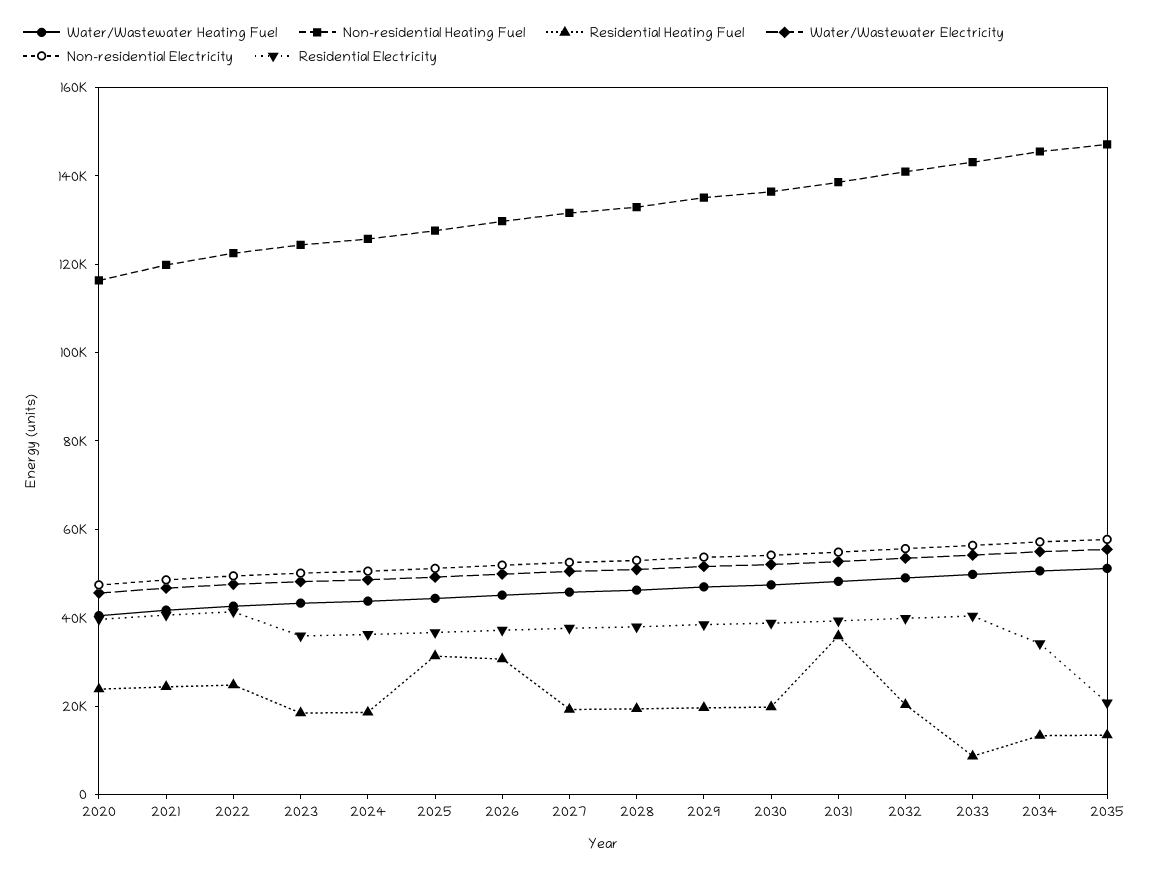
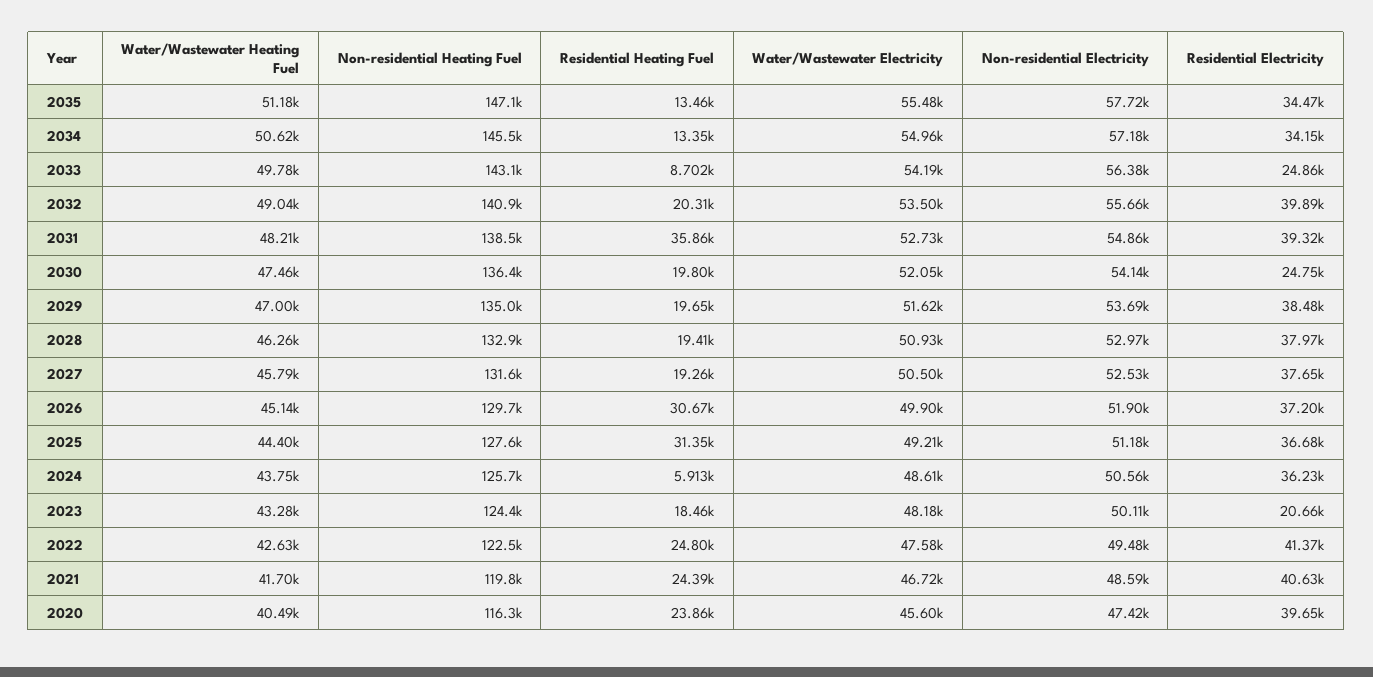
  {
    "Water/Wastewater Heating Fuel": {
      "2020": 40490,
      "2021": 41700,
      "2022": 42630,
      "2023": 43280,
      "2024": 43750,
      "2025": 44400,
      "2026": 45140,
      "2027": 45790,
      "2028": 46260,
      "2029": 47000,
      "2030": 47460,
      "2031": 48210,
      "2032": 49040,
      "2033": 49780,
      "2034": 50620,
      "2035": 51180
    },
    "Non-residential Heating Fuel": {
      "2020": 116300,
      "2021": 119800,
      "2022": 122500,
      "2023": 124400,
      "2024": 125700,
      "2025": 127600,
      "2026": 129700,
      "2027": 131600,
      "2028": 132900,
      "2029": 135000,
      "2030": 136400,
      "2031": 138500,
      "2032": 140900,
      "2033": 143100,
      "2034": 145500,
      "2035": 147100
    },
    "Residential Heating Fuel": {
      "2020": 23860,
      "2021": 24390,
      "2022": 24800,
      "2023": 18460,
-     "2024": 20000,
+     "2024": 5913,
      "2025": 31350,
      "2026": 30670,
      "2027": 19260,
      "2028": 19410,
      "2029": 19650,
      "2030": 19800,
      "2031": 35860,
      "2032": 20310,
      "2033": 8702,
      "2034": 13350,
      "2035": 13460
    },
    "Water/Wastewater Electricity": {
      "2020": 45600,
      "2021": 46720,
      "2022": 47580,
      "2023": 48180,
      "2024": 48610,
      "2025": 49210,
      "2026": 49900,
      "2027": 50500,
      "2028": 50930,
      "2029": 51620,
      "2030": 52050,
      "2031": 52730,
      "2032": 53500,
      "2033": 54190,
      "2034": 54960,
      "2035": 55480
    },
    "Non-residential Electricity": {
      "2020": 47420,
      "2021": 48590,
      "2022": 49480,
      "2023": 50110,
      "2024": 50560,
      "2025": 51180,
      "2026": 51900,
      "2027": 52530,
      "2028": 52970,
      "2029": 53690,
      "2030": 54140,
      "2031": 54860,
      "2032": 55660,
      "2033": 56380,
      "2034": 57180,
      "2035": 57720
    },
    "Residential Electricity": {
      "2020": 39650,
      "2021": 40630,
      "2022": 41370,
-     "2023": 35000,
+     "2023": 20660,
      "2024": 36230,
      "2025": 36680,
      "2026": 37200,
      "2027": 37650,
      "2028": 37970,
      "2029": 38480,
-     "2030": 40000,
+     "2030": 24750,
      "2031": 39320,
      "2032": 39890,
-     "2033": 40000,
+     "2033": 24860,
      "2034": 34150,
-     "2035": 20000
+     "2035": 34470
    }
  }

